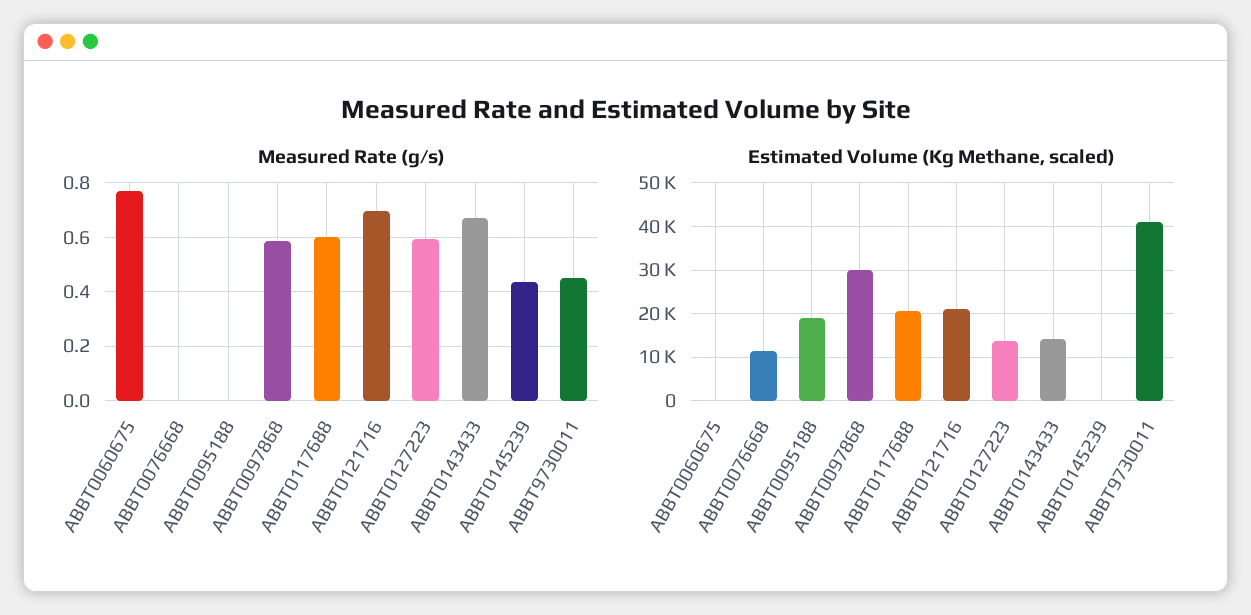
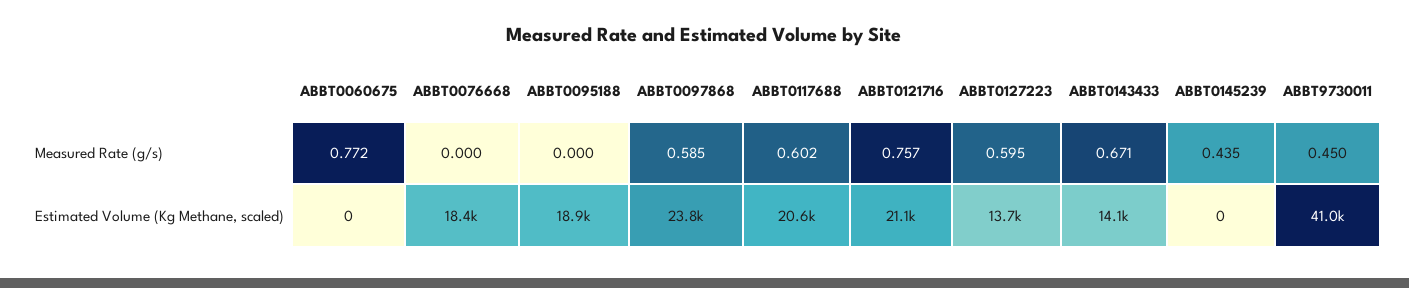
  {
    "Measured Rate (g/s)": {
      "ABBT0060675": 0.772,
      "ABBT0076668": 0,
      "ABBT0095188": 0,
      "ABBT0097868": 0.585,
      "ABBT0117688": 0.602,
-     "ABBT0121716": 0.7,
+     "ABBT0121716": 0.757,
      "ABBT0127223": 0.595,
      "ABBT0143433": 0.671,
      "ABBT0145239": 0.435,
      "ABBT9730011": 0.45
    },
    "Estimated Volume (Kg Methane, scaled)": {
      "ABBT0060675": 0,
-     "ABBT0076668": 12000,
+     "ABBT0076668": 18400,
      "ABBT0095188": 18900,
-     "ABBT0097868": 30000,
+     "ABBT0097868": 23800,
      "ABBT0117688": 20600,
      "ABBT0121716": 21100,
      "ABBT0127223": 13700,
      "ABBT0143433": 14100,
      "ABBT0145239": 0,
      "ABBT9730011": 41000
    }
  }

